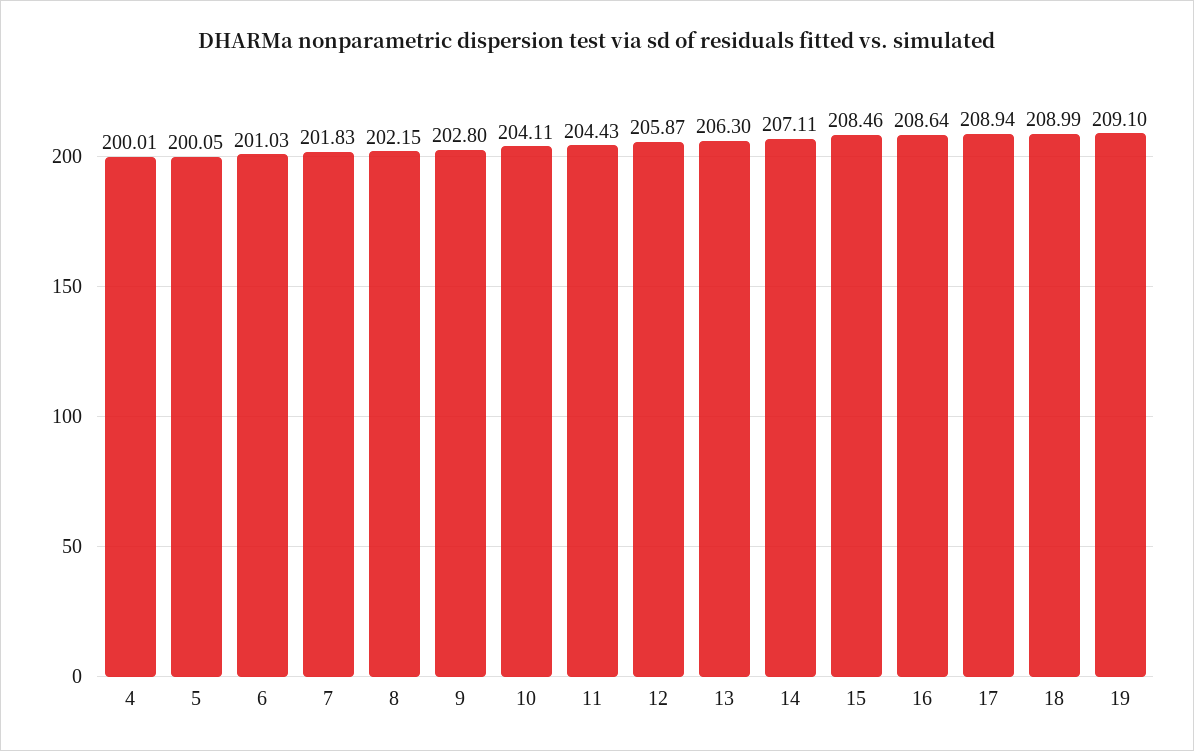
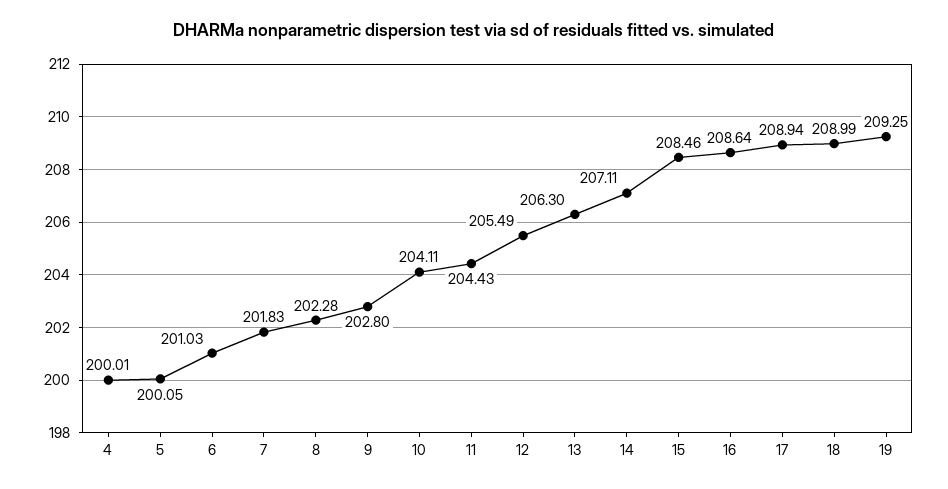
  {
    "4": 200.01,
    "5": 200.05,
    "6": 201.03,
    "7": 201.83,
-   "8": 202.15,
+   "8": 202.28,
    "9": 202.8,
    "10": 204.11,
    "11": 204.43,
-   "12": 205.87,
+   "12": 205.49,
    "13": 206.3,
    "14": 207.11,
    "15": 208.46,
    "16": 208.64,
    "17": 208.94,
    "18": 208.99,
-   "19": 209.1
+   "19": 209.25
  }

